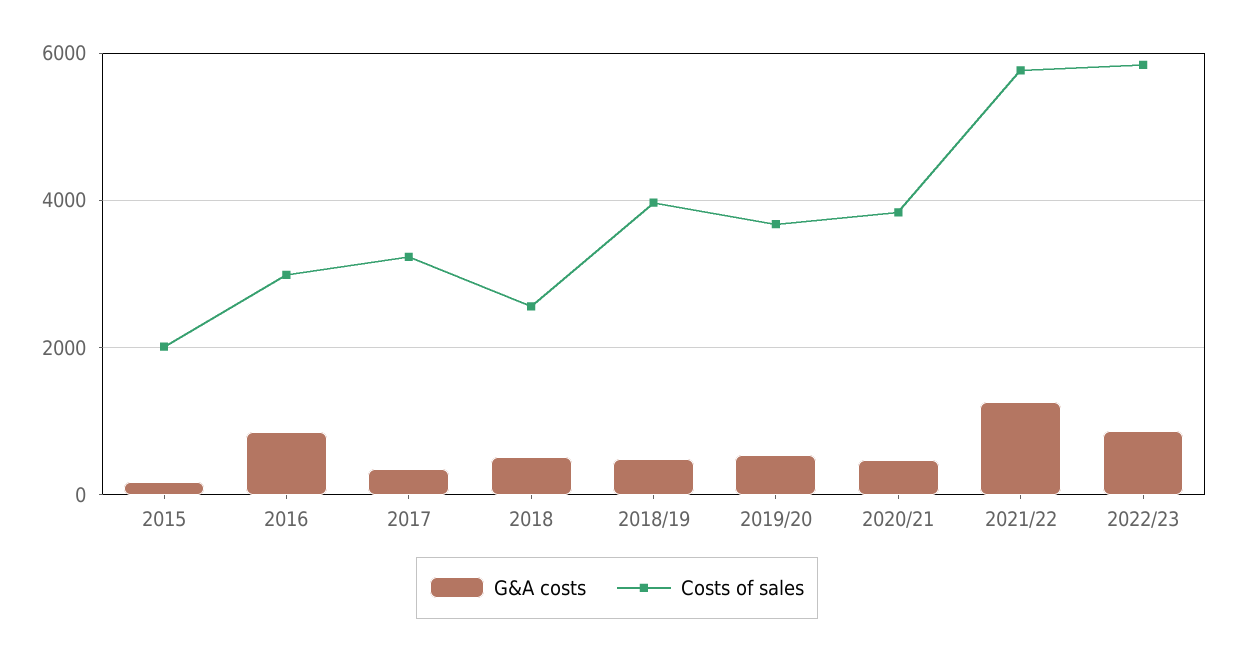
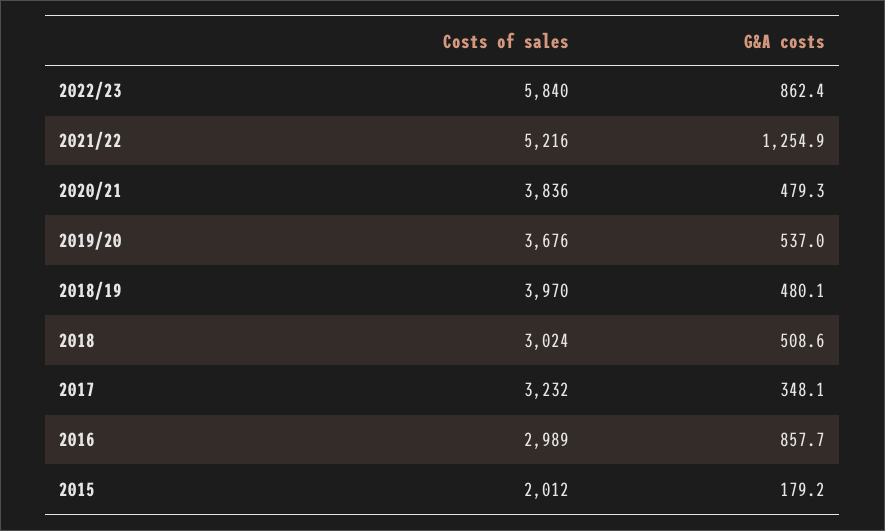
  {
    "G&A costs": {
      "2015": 179.2,
      "2016": 857.7,
      "2017": 348.1,
      "2018": 508.6,
      "2018/19": 480.1,
      "2019/20": 537,
      "2020/21": 479.3,
      "2021/22": 1254.9,
      "2022/23": 862.4
    },
    "Costs of sales": {
      "2015": 2012,
      "2016": 2989,
      "2017": 3232,
-     "2018": 2600,
+     "2018": 3024,
      "2018/19": 3970,
      "2019/20": 3676,
      "2020/21": 3836,
-     "2021/22": 5800,
+     "2021/22": 5216,
      "2022/23": 5840
    }
  }

